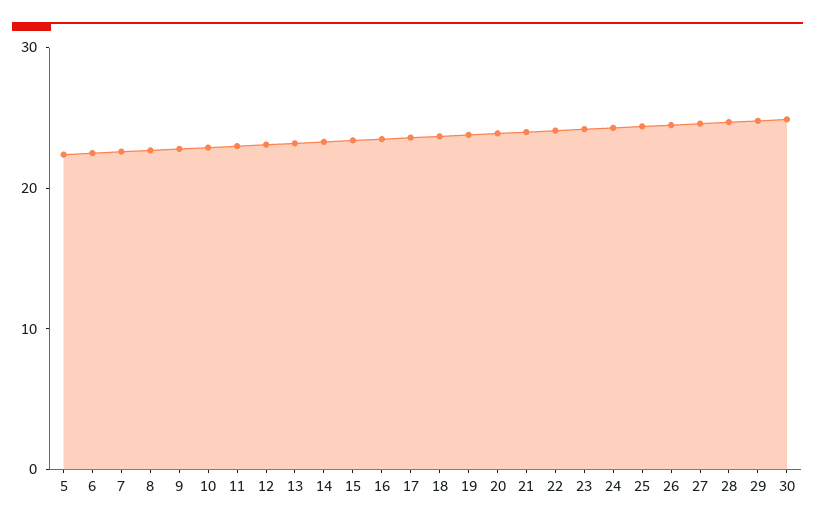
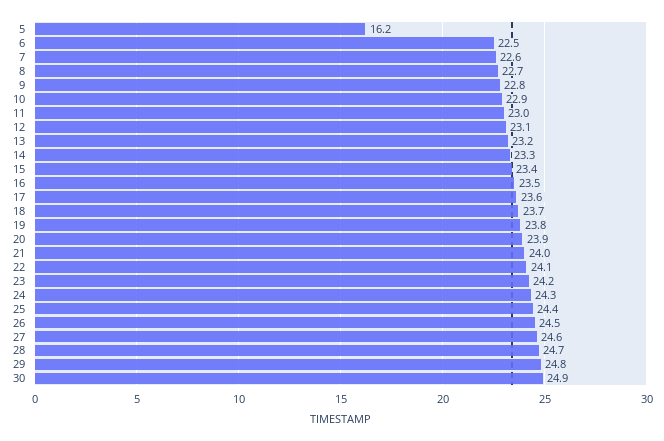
  {
-   "5": 22,
+   "5": 16.2,
    "6": 22.5,
    "7": 22.6,
    "8": 22.7,
    "9": 22.8,
    "10": 22.9,
    "11": 23,
    "12": 23.1,
    "13": 23.2,
    "14": 23.3,
    "15": 23.4,
    "16": 23.5,
    "17": 23.6,
    "18": 23.7,
    "19": 23.8,
    "20": 23.9,
    "21": 24,
    "22": 24.1,
    "23": 24.2,
    "24": 24.3,
    "25": 24.4,
    "26": 24.5,
    "27": 24.6,
    "28": 24.7,
    "29": 24.8,
    "30": 24.9
  }

